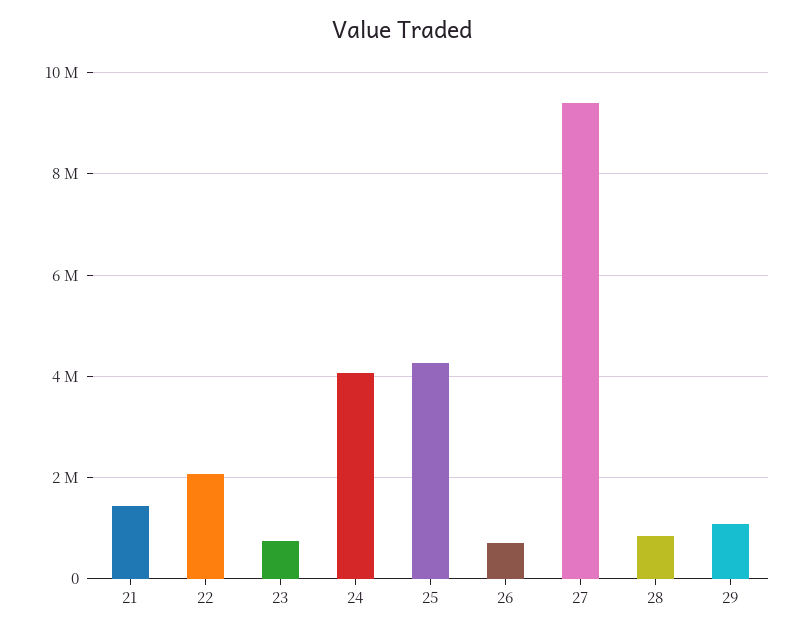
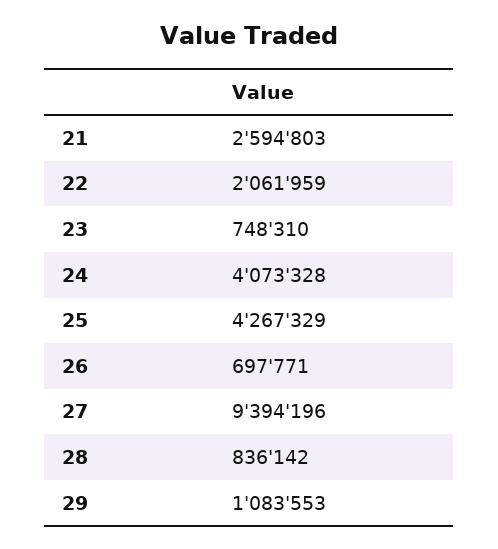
  {
-   "21": 1400000,
+   "21": 2594803,
    "22": 2061959,
    "23": 748310,
    "24": 4073328,
    "25": 4267329,
    "26": 697771,
    "27": 9394196,
    "28": 836142,
    "29": 1083553
  }

